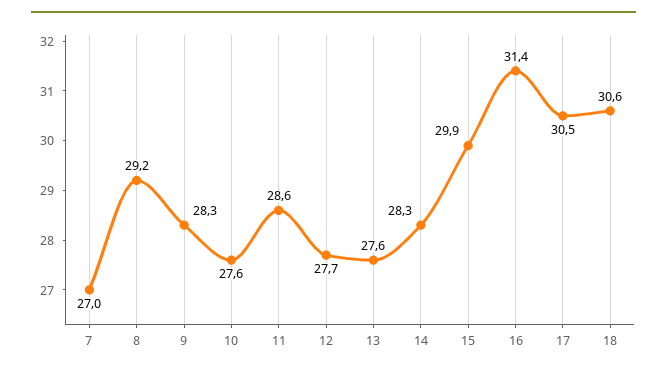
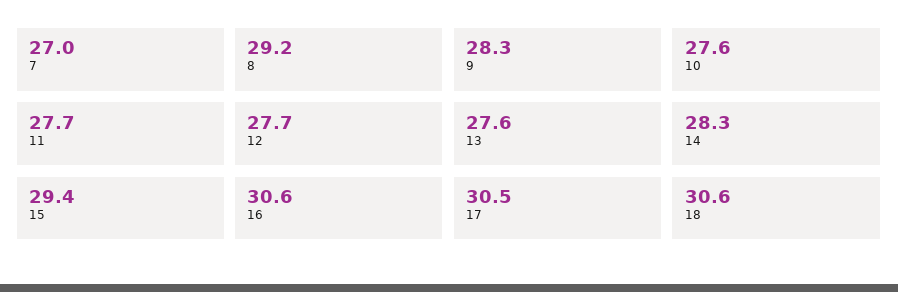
  {
    "7": 27,
    "8": 29.2,
    "9": 28.3,
    "10": 27.6,
-   "11": 28.6,
+   "11": 27.7,
    "12": 27.7,
    "13": 27.6,
    "14": 28.3,
-   "15": 29.9,
+   "15": 29.4,
-   "16": 31.4,
+   "16": 30.6,
    "17": 30.5,
    "18": 30.6
  }

